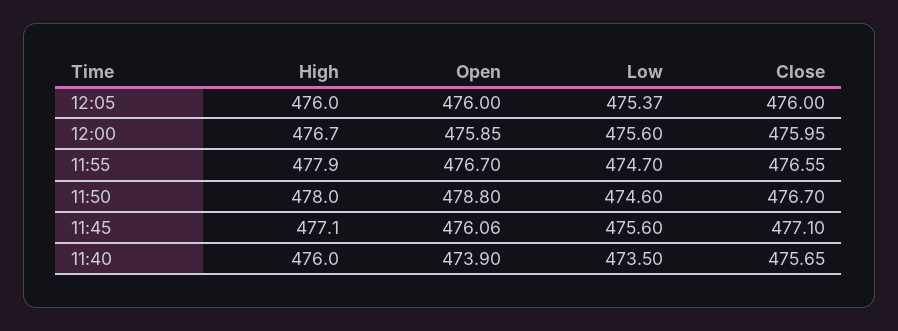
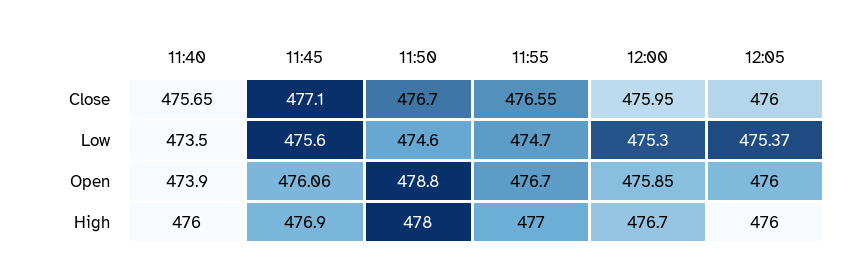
  {
    "High": {
      "12:05": 476,
      "12:00": 476.7,
-     "11:55": 477.9,
+     "11:55": 477,
      "11:50": 478,
-     "11:45": 477.1,
+     "11:45": 476.9,
      "11:40": 476
    },
    "Open": {
      "12:05": 476,
      "12:00": 475.85,
      "11:55": 476.7,
      "11:50": 478.8,
      "11:45": 476.06,
      "11:40": 473.9
    },
    "Low": {
      "12:05": 475.37,
-     "12:00": 475.6,
+     "12:00": 475.3,
      "11:55": 474.7,
      "11:50": 474.6,
      "11:45": 475.6,
      "11:40": 473.5
    },
    "Close": {
      "12:05": 476,
      "12:00": 475.95,
      "11:55": 476.55,
      "11:50": 476.7,
      "11:45": 477.1,
      "11:40": 475.65
    }
  }

